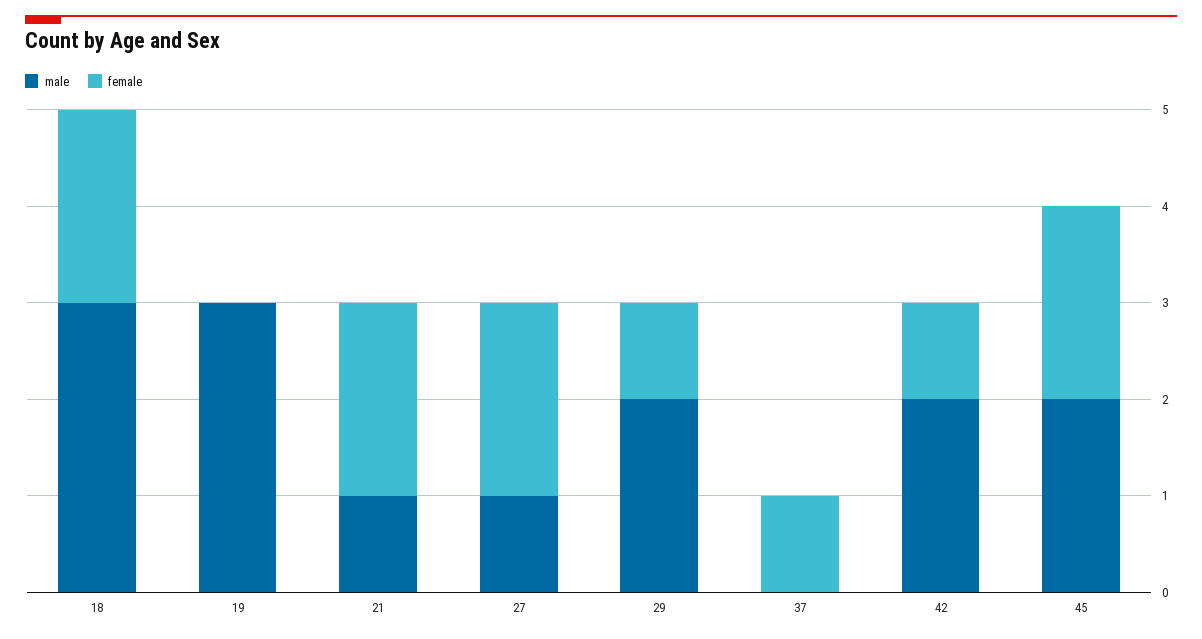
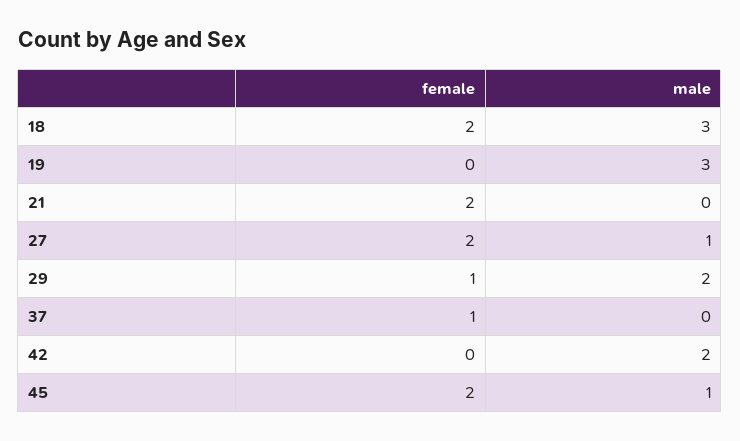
  {
    "male": {
      "18": 3,
      "19": 3,
-     "21": 1,
+     "21": 0,
      "27": 1,
      "29": 2,
      "37": 0,
      "42": 2,
-     "45": 2
+     "45": 1
    },
    "female": {
      "18": 2,
      "19": 0,
      "21": 2,
      "27": 2,
      "29": 1,
      "37": 1,
-     "42": 1,
+     "42": 0,
      "45": 2
    }
  }

